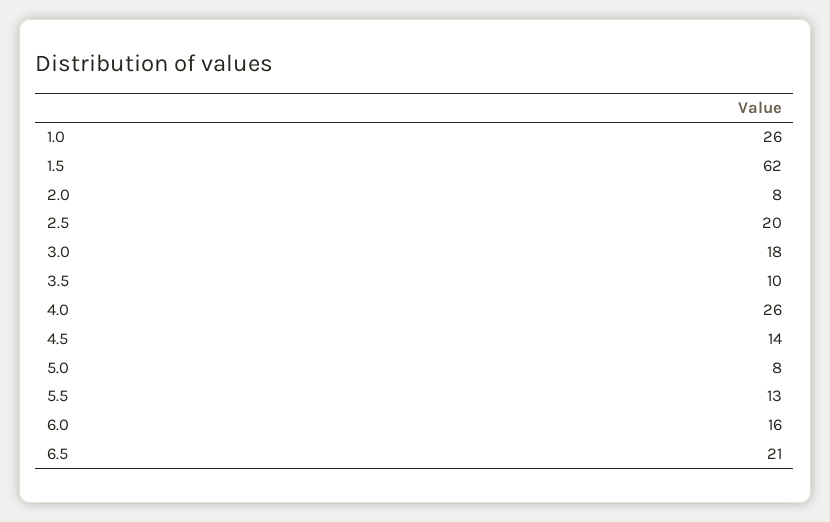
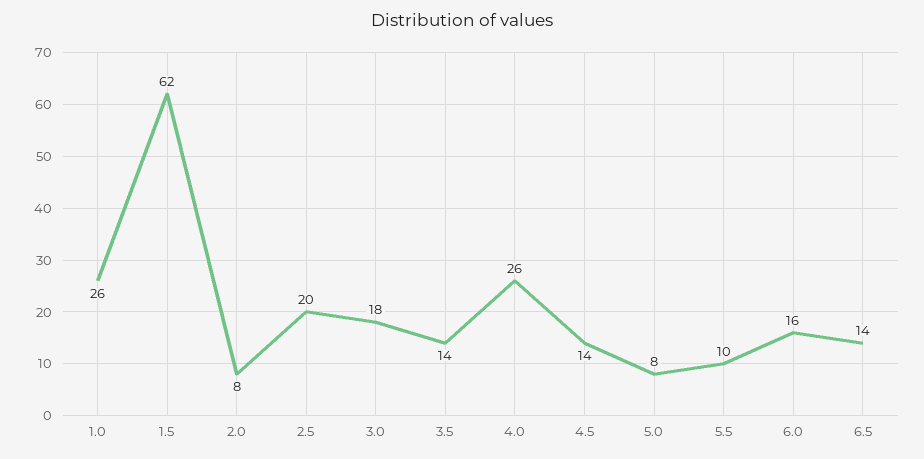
  {
    "1.0": 26,
    "1.5": 62,
    "2.0": 8,
    "2.5": 20,
    "3.0": 18,
-   "3.5": 10,
+   "3.5": 14,
    "4.0": 26,
    "4.5": 14,
    "5.0": 8,
-   "5.5": 13,
+   "5.5": 10,
    "6.0": 16,
-   "6.5": 21
+   "6.5": 14
  }

